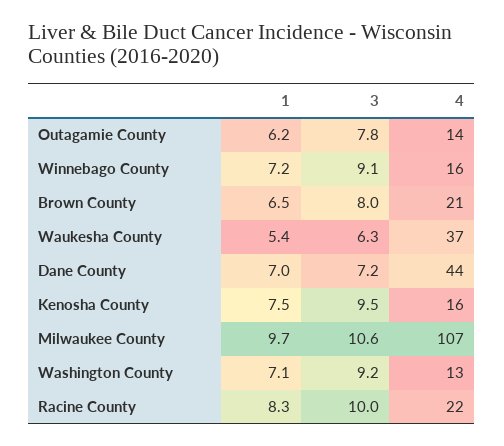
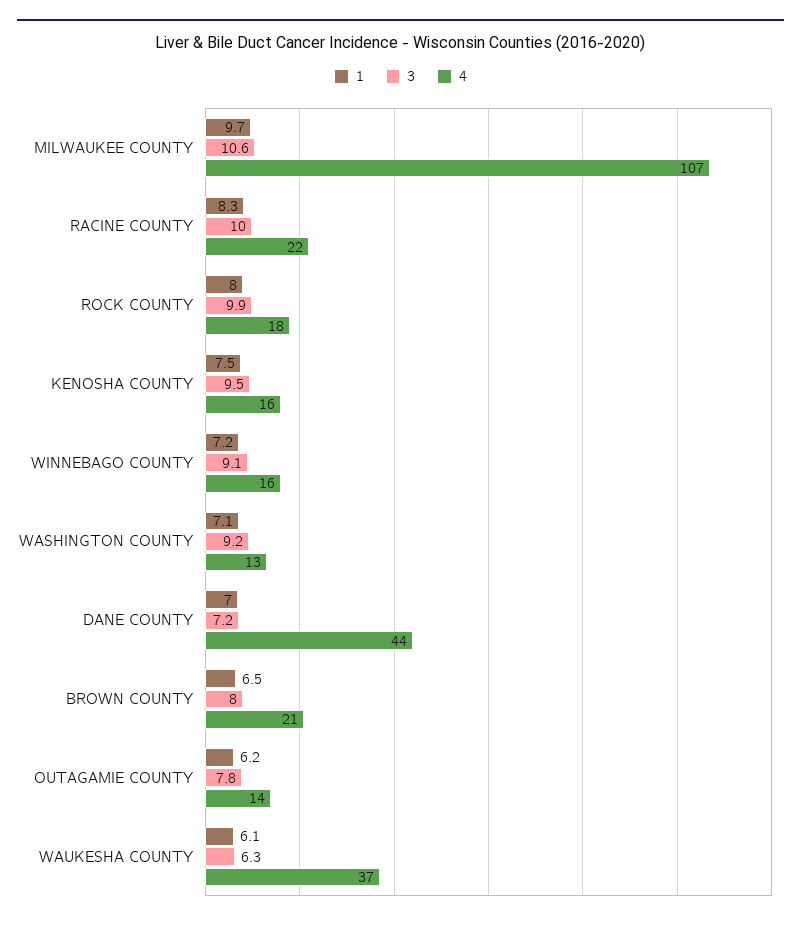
  {
    "1": {
      "Outagamie County": 6.2,
      "Winnebago County": 7.2,
      "Brown County": 6.5,
-     "Waukesha County": 5.4,
+     "Waukesha County": 6.1,
      "Dane County": 7,
      "Kenosha County": 7.5,
      "Milwaukee County": 9.7,
      "Washington County": 7.1,
-     "Racine County": 8.3
+     "Racine County": 8.3,
+     "ROCK COUNTY": 8
    },
    "3": {
      "Outagamie County": 7.8,
      "Winnebago County": 9.1,
      "Brown County": 8,
      "Waukesha County": 6.3,
      "Dane County": 7.2,
      "Kenosha County": 9.5,
      "Milwaukee County": 10.6,
      "Washington County": 9.2,
-     "Racine County": 10
+     "Racine County": 10,
+     "ROCK COUNTY": 9.9
    },
    "4": {
      "Outagamie County": 14,
      "Winnebago County": 16,
      "Brown County": 21,
      "Waukesha County": 37,
      "Dane County": 44,
      "Kenosha County": 16,
      "Milwaukee County": 107,
      "Washington County": 13,
-     "Racine County": 22
+     "Racine County": 22,
+     "ROCK COUNTY": 18
    }
  }

